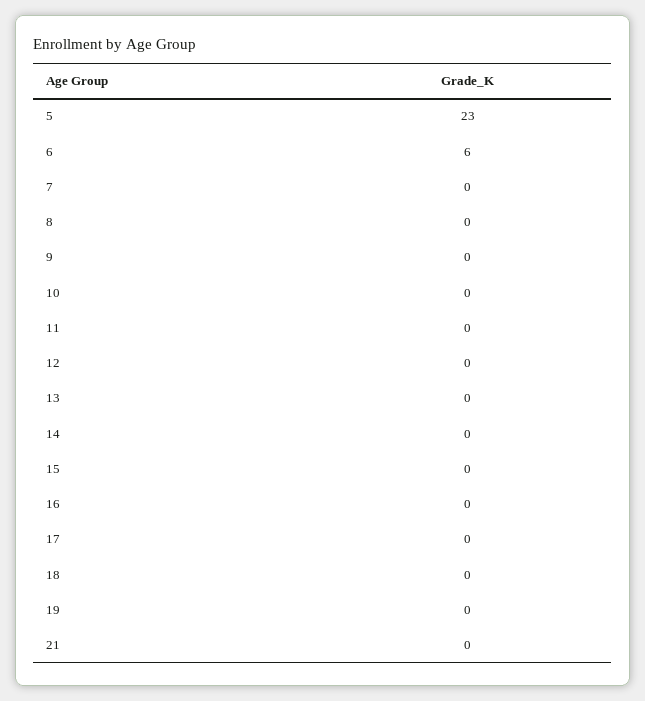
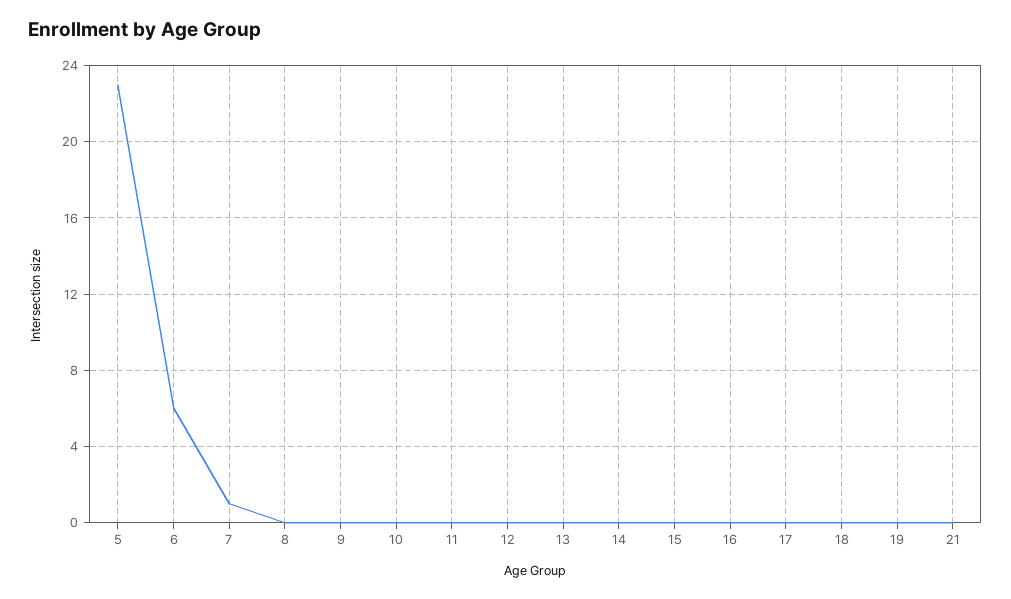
  {
    "5": 23,
    "6": 6,
-   "7": 0,
+   "7": 1,
    "8": 0,
    "9": 0,
    "10": 0,
    "11": 0,
    "12": 0,
    "13": 0,
    "14": 0,
    "15": 0,
    "16": 0,
    "17": 0,
    "18": 0,
    "19": 0,
    "21": 0
  }

